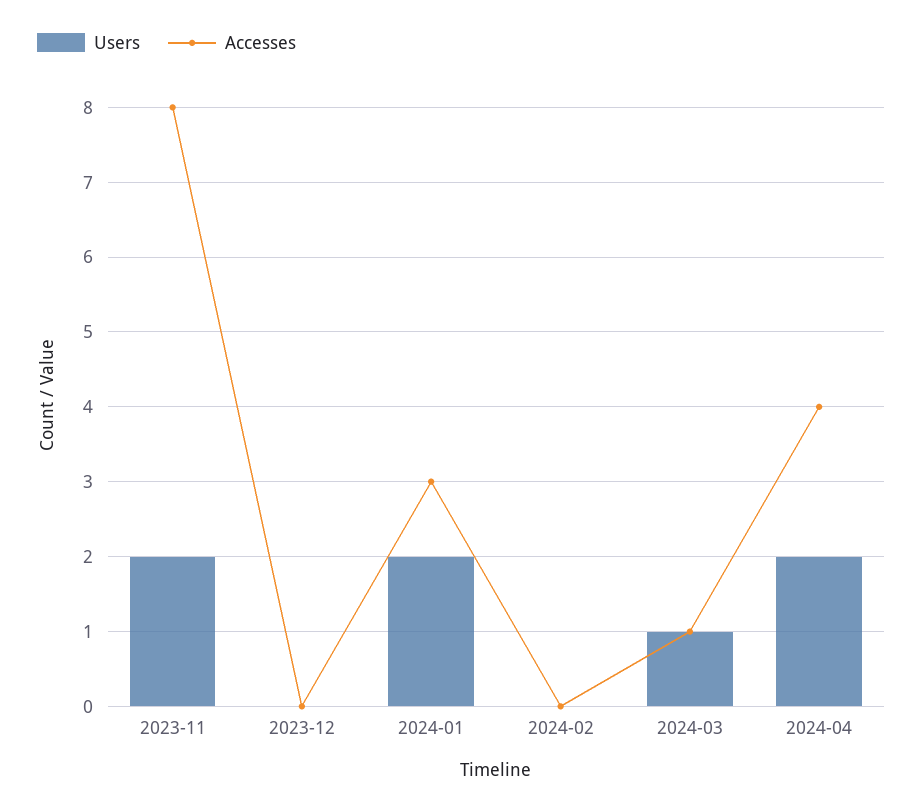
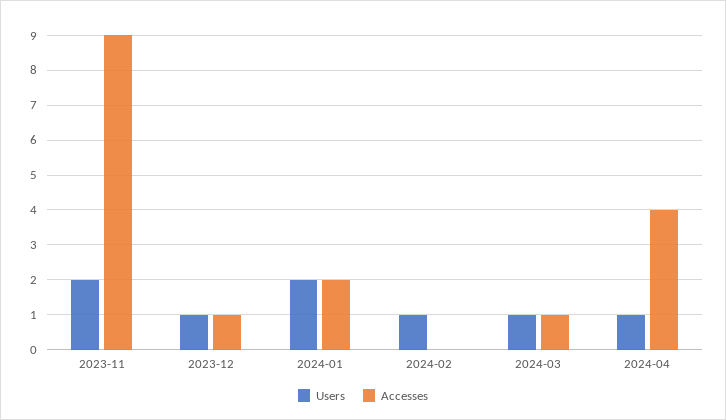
  {
    "Users": {
      "2023-11": 2,
-     "2023-12": 0,
+     "2023-12": 1,
      "2024-01": 2,
-     "2024-02": 0,
+     "2024-02": 1,
      "2024-03": 1,
-     "2024-04": 2
+     "2024-04": 1
    },
    "Accesses": {
-     "2023-11": 8,
+     "2023-11": 9,
-     "2023-12": 0,
+     "2023-12": 1,
-     "2024-01": 3,
+     "2024-01": 2,
      "2024-02": 0,
      "2024-03": 1,
      "2024-04": 4
    }
  }

